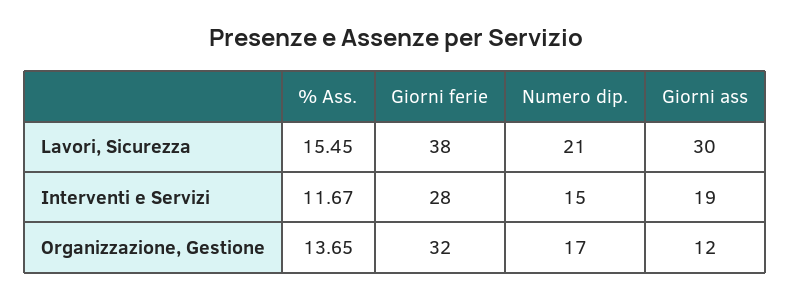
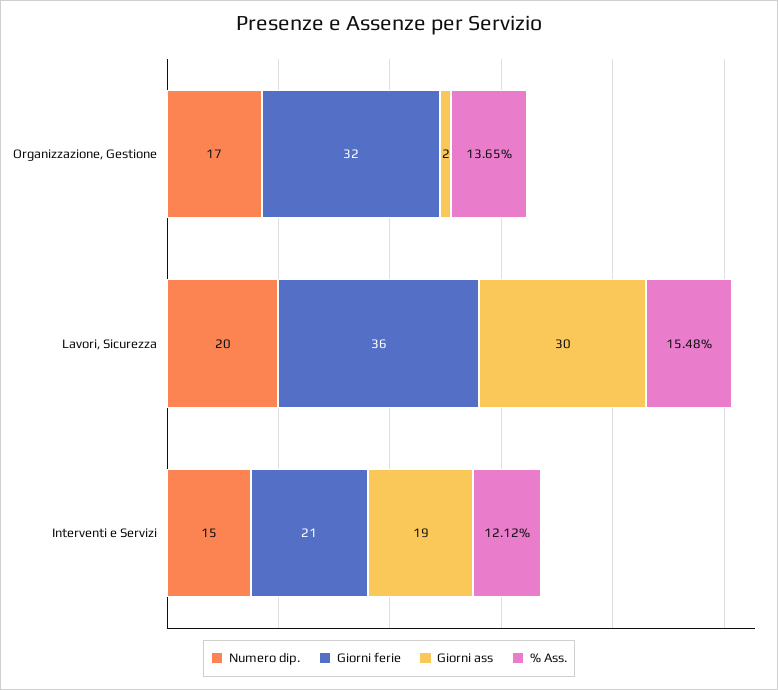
  {
    "% Ass.": {
-     "Lavori, Sicurezza": 15.45,
+     "Lavori, Sicurezza": 15.48,
-     "Interventi e Servizi": 11.67,
+     "Interventi e Servizi": 12.12,
      "Organizzazione, Gestione": 13.65
    },
    "Giorni ferie": {
-     "Lavori, Sicurezza": 38,
+     "Lavori, Sicurezza": 36,
-     "Interventi e Servizi": 28,
+     "Interventi e Servizi": 21,
      "Organizzazione, Gestione": 32
    },
    "Numero dip.": {
-     "Lavori, Sicurezza": 21,
+     "Lavori, Sicurezza": 20,
      "Interventi e Servizi": 15,
      "Organizzazione, Gestione": 17
    },
    "Giorni ass": {
      "Lavori, Sicurezza": 30,
      "Interventi e Servizi": 19,
-     "Organizzazione, Gestione": 12
+     "Organizzazione, Gestione": 2
    }
  }

